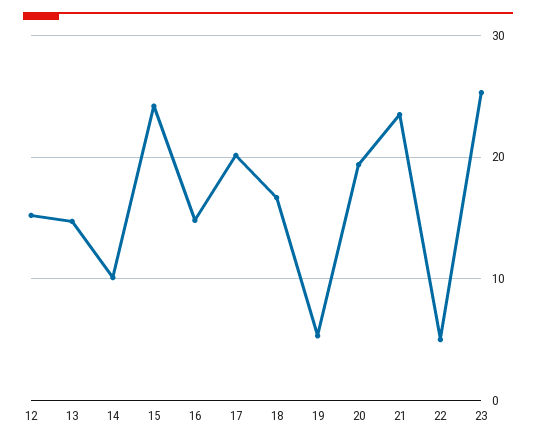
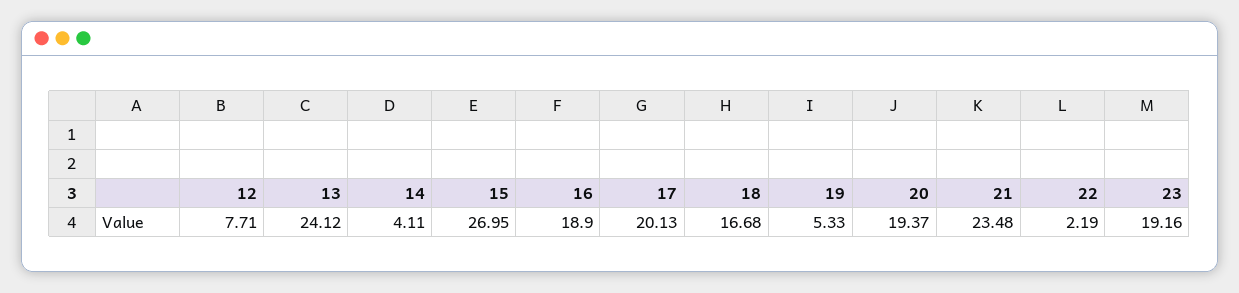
  {
-   "12": 15,
+   "12": 7.71,
-   "13": 15,
+   "13": 24.12,
-   "14": 10,
+   "14": 4.11,
-   "15": 24,
+   "15": 26.95,
-   "16": 15,
+   "16": 18.9,
    "17": 20.13,
    "18": 16.68,
    "19": 5.33,
    "20": 19.37,
    "21": 23.48,
-   "22": 5,
+   "22": 2.19,
-   "23": 25
+   "23": 19.16
  }

